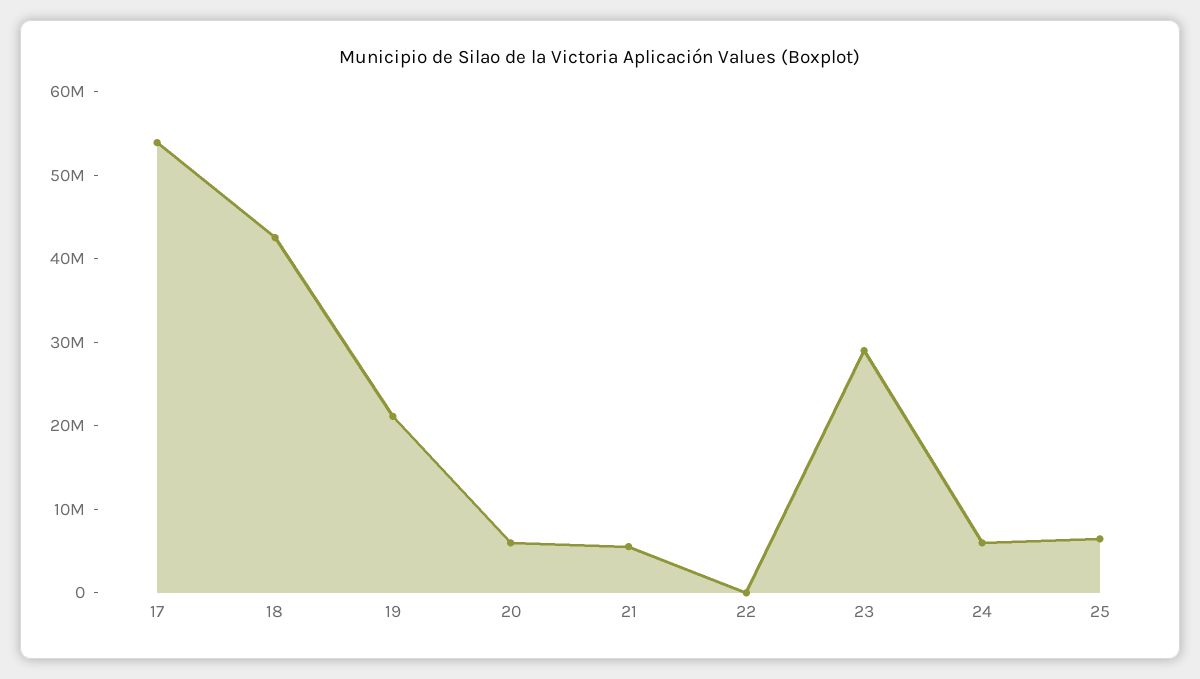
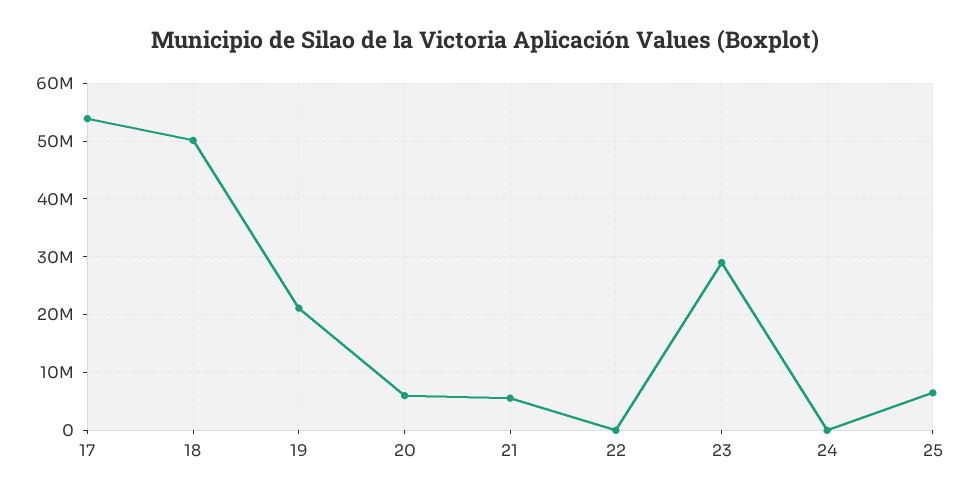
  {
    "17": 54000000,
-   "18": 42000000,
+   "18": 50000000,
    "19": 22000000,
    "20": 6000000,
    "21": 6000000,
    "22": 0,
    "23": 30000000,
-   "24": 6000000,
+   "24": 0,
    "25": 6000000
  }

